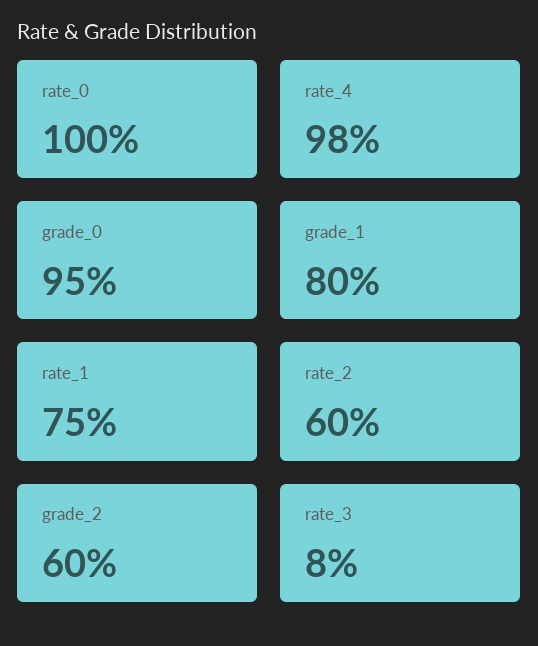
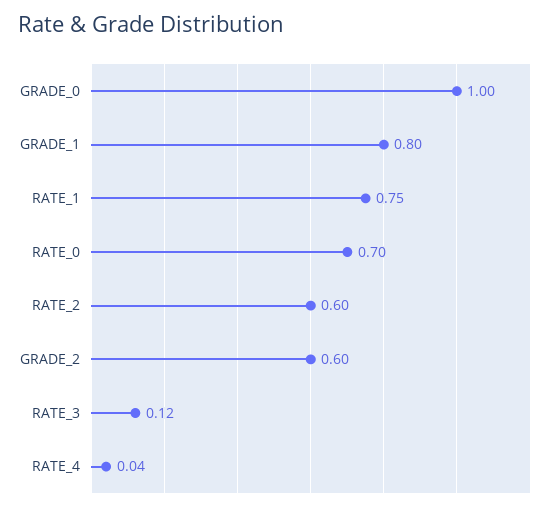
  {
-   "rate_0": 1,
+   "rate_0": 0.7,
-   "rate_4": 0.98,
+   "rate_4": 0.04,
-   "grade_0": 0.95,
+   "grade_0": 1,
    "grade_1": 0.8,
    "rate_1": 0.75,
    "rate_2": 0.6,
    "grade_2": 0.6,
-   "rate_3": 0.08
+   "rate_3": 0.12
  }

